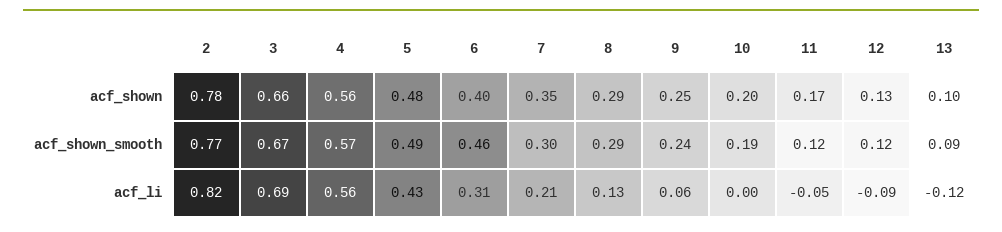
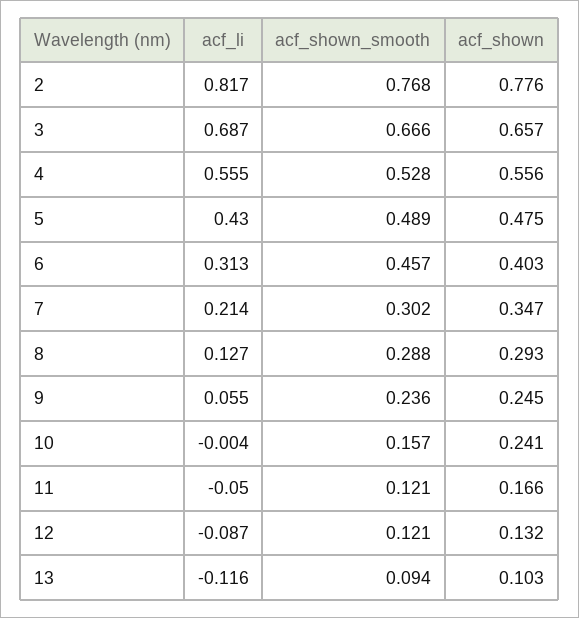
  {
    "2": {
      "acf_shown": 0.776,
      "acf_shown_smooth": 0.768,
      "acf_li": 0.817
    },
    "3": {
      "acf_shown": 0.657,
      "acf_shown_smooth": 0.666,
      "acf_li": 0.687
    },
    "4": {
      "acf_shown": 0.556,
-     "acf_shown_smooth": 0.57,
+     "acf_shown_smooth": 0.528,
      "acf_li": 0.555
    },
    "5": {
      "acf_shown": 0.475,
      "acf_shown_smooth": 0.489,
      "acf_li": 0.43
    },
    "6": {
      "acf_shown": 0.403,
      "acf_shown_smooth": 0.457,
      "acf_li": 0.313
    },
    "7": {
      "acf_shown": 0.347,
      "acf_shown_smooth": 0.302,
      "acf_li": 0.214
    },
    "8": {
      "acf_shown": 0.293,
      "acf_shown_smooth": 0.288,
      "acf_li": 0.127
    },
    "9": {
      "acf_shown": 0.245,
      "acf_shown_smooth": 0.236,
      "acf_li": 0.055
    },
    "10": {
-     "acf_shown": 0.2,
+     "acf_shown": 0.241,
-     "acf_shown_smooth": 0.19,
+     "acf_shown_smooth": 0.157,
      "acf_li": -0.004
    },
    "11": {
      "acf_shown": 0.166,
      "acf_shown_smooth": 0.121,
      "acf_li": -0.05
    },
    "12": {
      "acf_shown": 0.132,
      "acf_shown_smooth": 0.121,
      "acf_li": -0.087
    },
    "13": {
      "acf_shown": 0.103,
      "acf_shown_smooth": 0.094,
      "acf_li": -0.116
    }
  }

